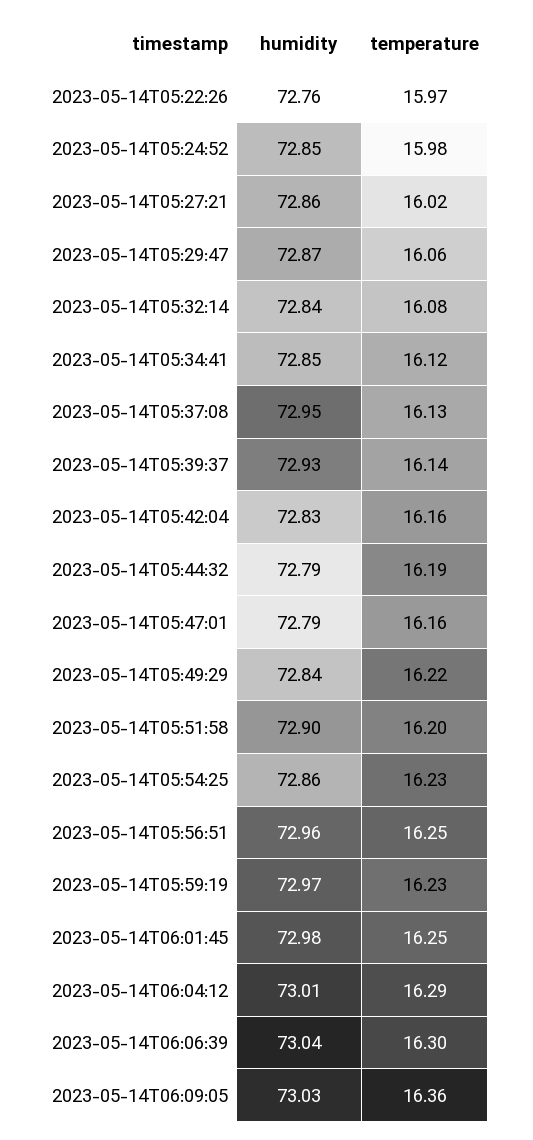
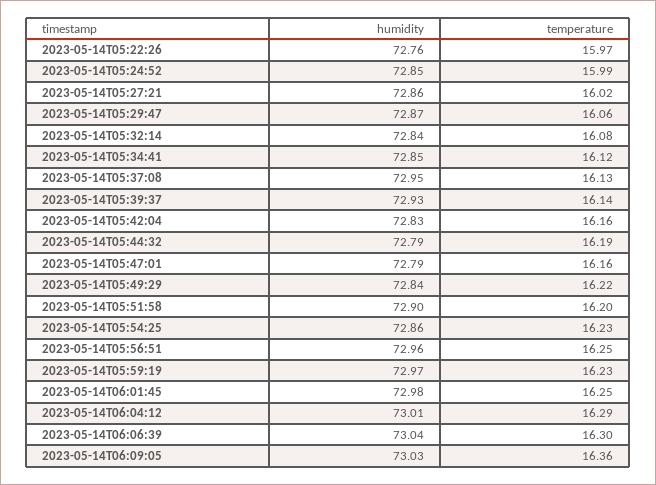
  {
    "humidity": {
      "2023-05-14T05:22:26": 72.76,
      "2023-05-14T05:24:52": 72.85,
      "2023-05-14T05:27:21": 72.86,
      "2023-05-14T05:29:47": 72.87,
      "2023-05-14T05:32:14": 72.84,
      "2023-05-14T05:34:41": 72.85,
      "2023-05-14T05:37:08": 72.95,
      "2023-05-14T05:39:37": 72.93,
      "2023-05-14T05:42:04": 72.83,
      "2023-05-14T05:44:32": 72.79,
      "2023-05-14T05:47:01": 72.79,
      "2023-05-14T05:49:29": 72.84,
      "2023-05-14T05:51:58": 72.9,
      "2023-05-14T05:54:25": 72.86,
      "2023-05-14T05:56:51": 72.96,
      "2023-05-14T05:59:19": 72.97,
      "2023-05-14T06:01:45": 72.98,
      "2023-05-14T06:04:12": 73.01,
      "2023-05-14T06:06:39": 73.04,
      "2023-05-14T06:09:05": 73.03
    },
    "temperature": {
      "2023-05-14T05:22:26": 15.97,
-     "2023-05-14T05:24:52": 15.98,
+     "2023-05-14T05:24:52": 15.99,
      "2023-05-14T05:27:21": 16.02,
      "2023-05-14T05:29:47": 16.06,
      "2023-05-14T05:32:14": 16.08,
      "2023-05-14T05:34:41": 16.12,
      "2023-05-14T05:37:08": 16.13,
      "2023-05-14T05:39:37": 16.14,
      "2023-05-14T05:42:04": 16.16,
      "2023-05-14T05:44:32": 16.19,
      "2023-05-14T05:47:01": 16.16,
      "2023-05-14T05:49:29": 16.22,
      "2023-05-14T05:51:58": 16.2,
      "2023-05-14T05:54:25": 16.23,
      "2023-05-14T05:56:51": 16.25,
      "2023-05-14T05:59:19": 16.23,
      "2023-05-14T06:01:45": 16.25,
      "2023-05-14T06:04:12": 16.29,
      "2023-05-14T06:06:39": 16.3,
      "2023-05-14T06:09:05": 16.36
    }
  }

